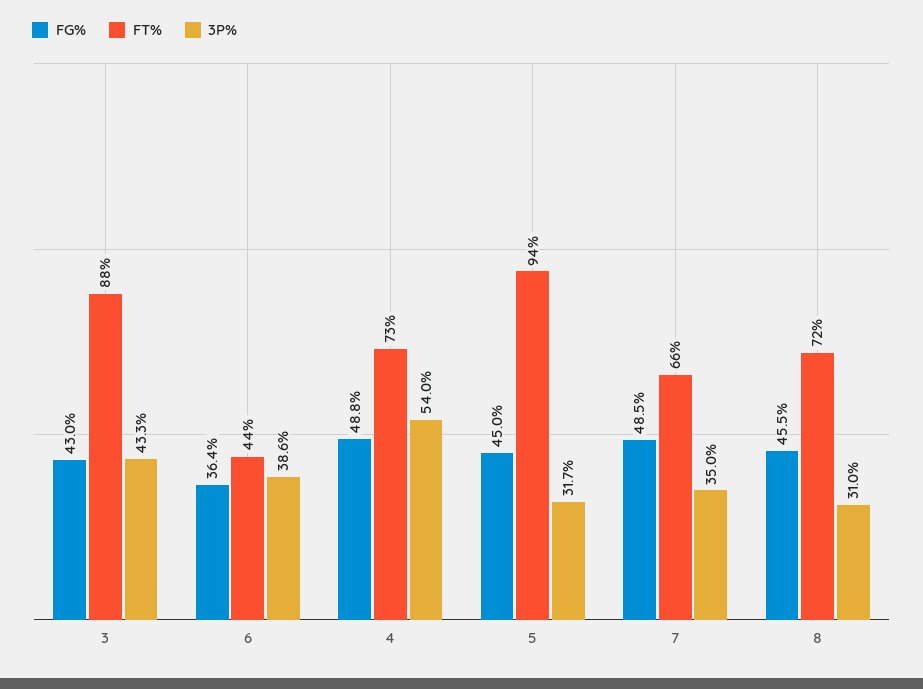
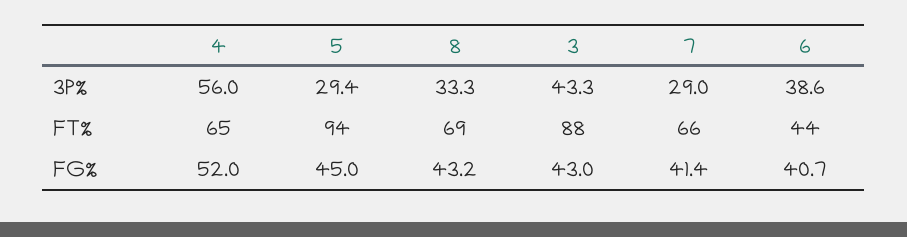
  {
    "FG%": {
      "3": 43,
-     "6": 36.4,
+     "6": 40.7,
-     "4": 48.8,
+     "4": 52,
      "5": 45,
-     "7": 48.5,
+     "7": 41.4,
-     "8": 45.5
+     "8": 43.2
    },
    "FT%": {
      "3": 88,
      "6": 44,
-     "4": 73,
+     "4": 65,
      "5": 94,
      "7": 66,
-     "8": 72
+     "8": 69
    },
    "3P%": {
      "3": 43.3,
      "6": 38.6,
-     "4": 54,
+     "4": 56,
-     "5": 31.7,
+     "5": 29.4,
-     "7": 35,
+     "7": 29,
-     "8": 31
+     "8": 33.3
    }
  }

